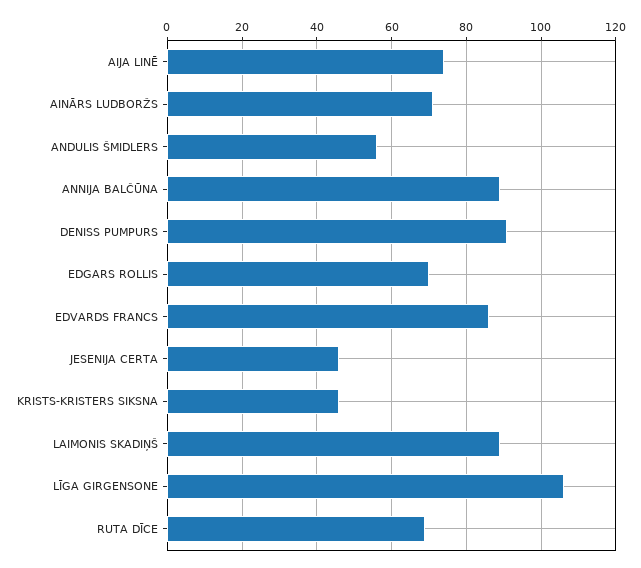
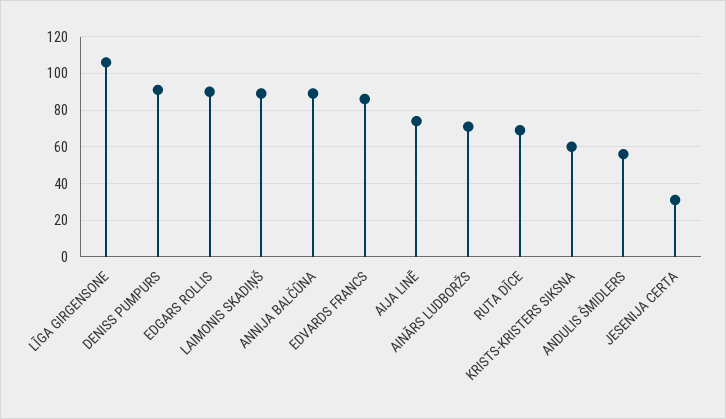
  {
    "AIJA LINĒ": 75,
    "AINĀRS LUDBORŽS": 70,
    "ANDULIS ŠMIDLERS": 55,
    "ANNIJA BALČŪNA": 90,
    "DENISS PUMPURS": 90,
-   "EDGARS ROLLIS": 70,
+   "EDGARS ROLLIS": 90,
    "EDVARDS FRANCS": 85,
-   "JESENIJA CERTA": 45,
+   "JESENIJA CERTA": 30,
-   "KRISTS-KRISTERS SIKSNA": 45,
+   "KRISTS-KRISTERS SIKSNA": 60,
    "LAIMONIS SKADIŅŠ": 90,
    "LĪGA GIRGENSONE": 105,
    "RUTA DĪCE": 70
  }

